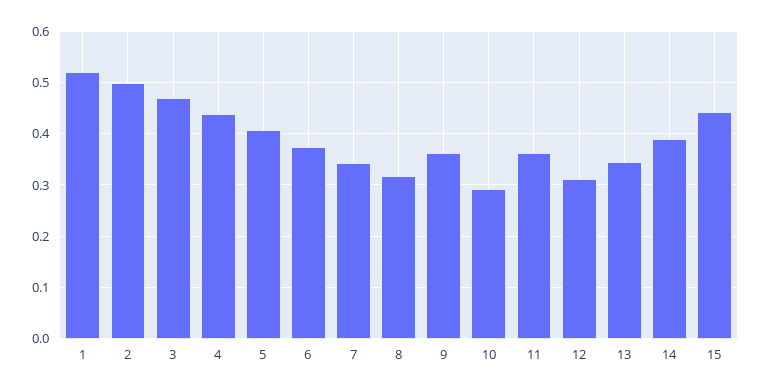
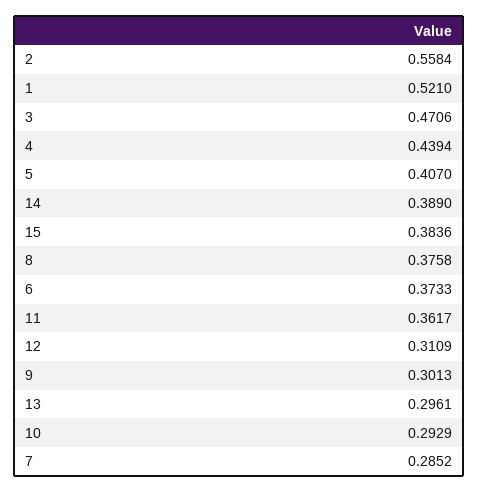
  {
    "1": 0.521,
-   "2": 0.5,
+   "2": 0.5584,
    "3": 0.4706,
    "4": 0.4394,
    "5": 0.407,
    "6": 0.3733,
-   "7": 0.34,
+   "7": 0.2852,
-   "8": 0.32,
+   "8": 0.3758,
-   "9": 0.36,
+   "9": 0.3013,
    "10": 0.2929,
    "11": 0.3617,
    "12": 0.3109,
-   "13": 0.34,
+   "13": 0.2961,
    "14": 0.389,
-   "15": 0.44
+   "15": 0.3836
  }

